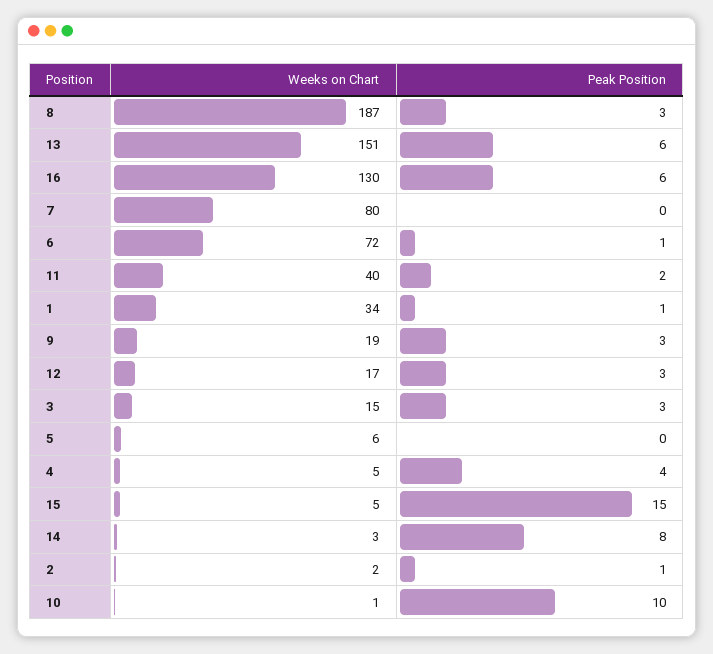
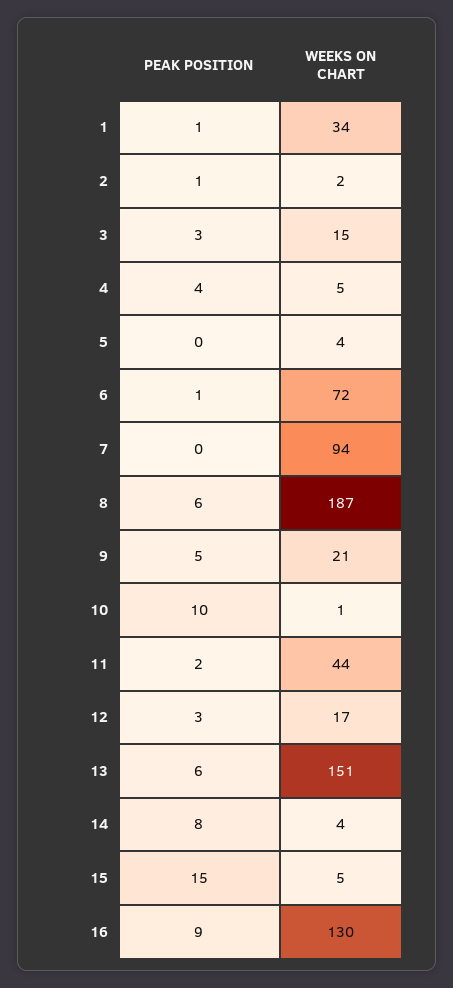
  {
    "Weeks on Chart": {
      "8": 187,
      "13": 151,
      "16": 130,
-     "7": 80,
+     "7": 94,
      "6": 72,
-     "11": 40,
+     "11": 44,
      "1": 34,
-     "9": 19,
+     "9": 21,
      "12": 17,
      "3": 15,
-     "5": 6,
+     "5": 4,
      "4": 5,
      "15": 5,
-     "14": 3,
+     "14": 4,
      "2": 2,
      "10": 1
    },
    "Peak Position": {
-     "8": 3,
+     "8": 6,
      "13": 6,
-     "16": 6,
+     "16": 9,
      "7": 0,
      "6": 1,
      "11": 2,
      "1": 1,
-     "9": 3,
+     "9": 5,
      "12": 3,
      "3": 3,
      "5": 0,
      "4": 4,
      "15": 15,
      "14": 8,
      "2": 1,
      "10": 10
    }
  }

